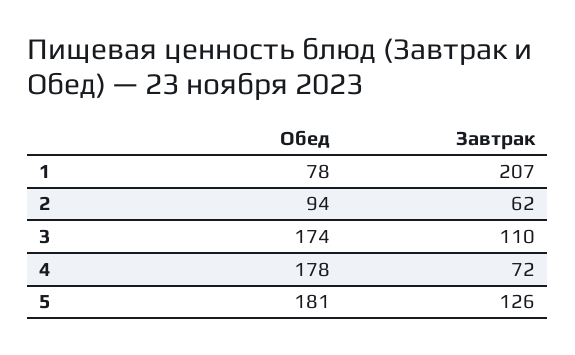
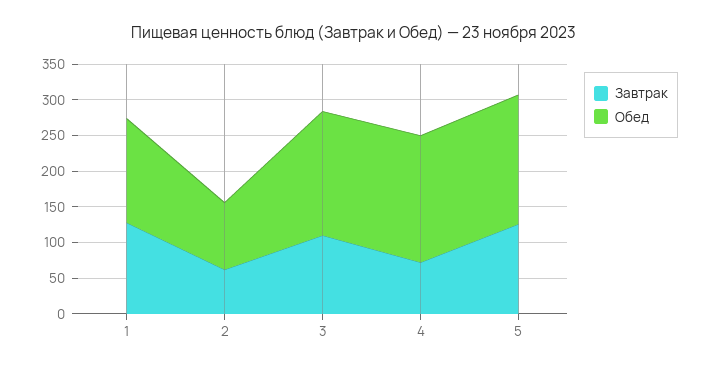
  {
    "Обед": {
-     "1": 78,
+     "1": 150,
      "2": 94,
      "3": 174,
      "4": 178,
      "5": 181
    },
    "Завтрак": {
-     "1": 207,
+     "1": 125,
      "2": 62,
      "3": 110,
      "4": 72,
      "5": 126
    }
  }

